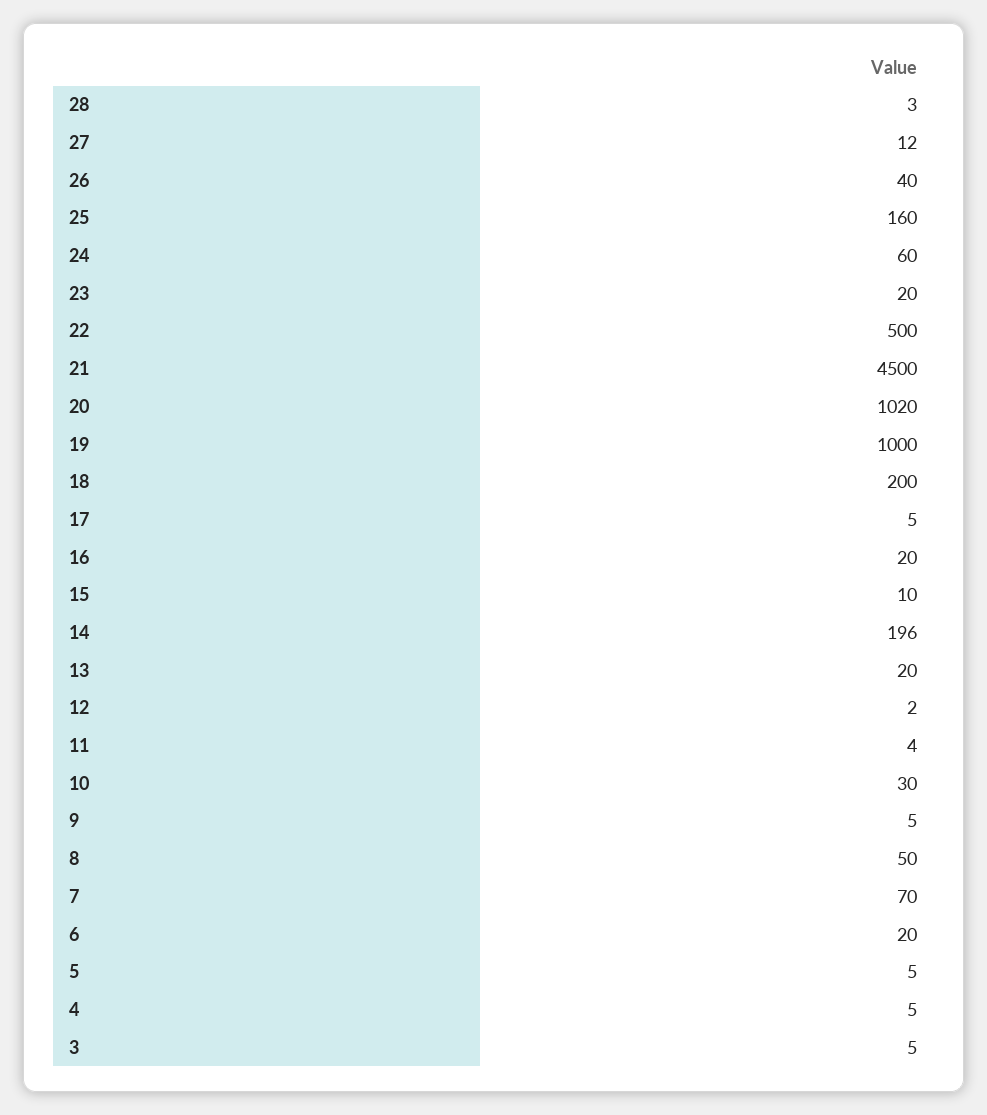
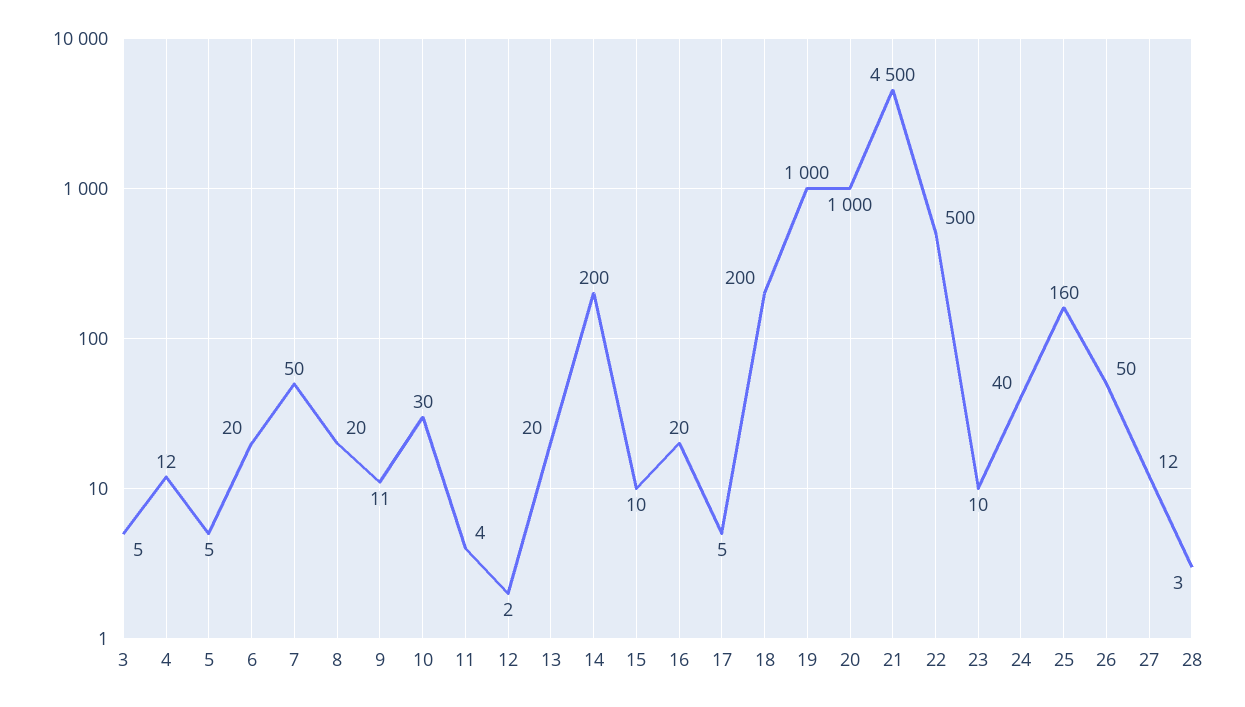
  {
    "28": 3,
    "27": 12,
-   "26": 40,
+   "26": 50,
    "25": 160,
-   "24": 60,
+   "24": 40,
-   "23": 20,
+   "23": 10,
    "22": 500,
    "21": 4500,
-   "20": 1020,
+   "20": 1000,
    "19": 1000,
    "18": 200,
    "17": 5,
    "16": 20,
    "15": 10,
-   "14": 196,
+   "14": 200,
    "13": 20,
    "12": 2,
    "11": 4,
    "10": 30,
-   "9": 5,
+   "9": 11,
-   "8": 50,
+   "8": 20,
-   "7": 70,
+   "7": 50,
    "6": 20,
    "5": 5,
-   "4": 5,
+   "4": 12,
    "3": 5
  }

